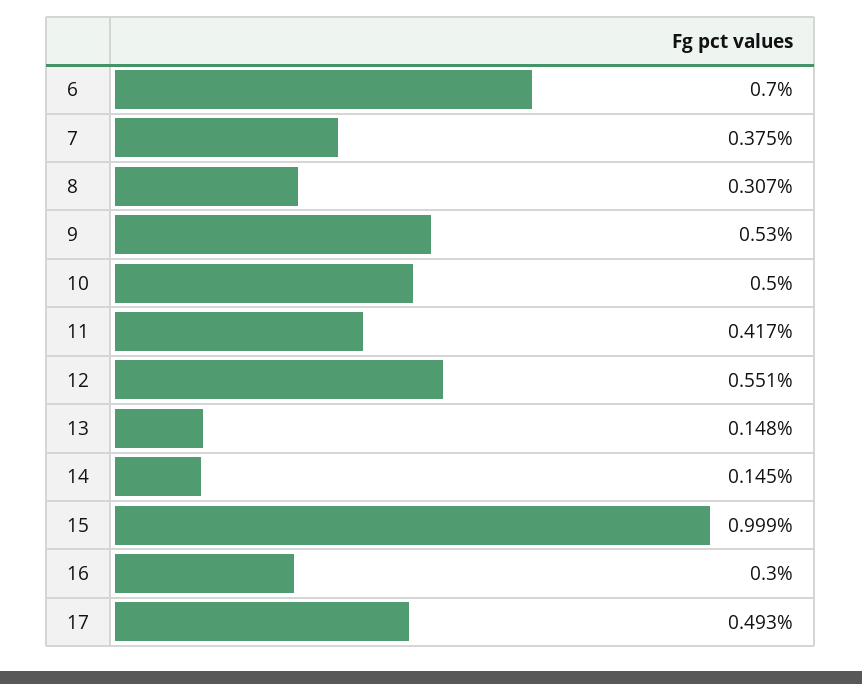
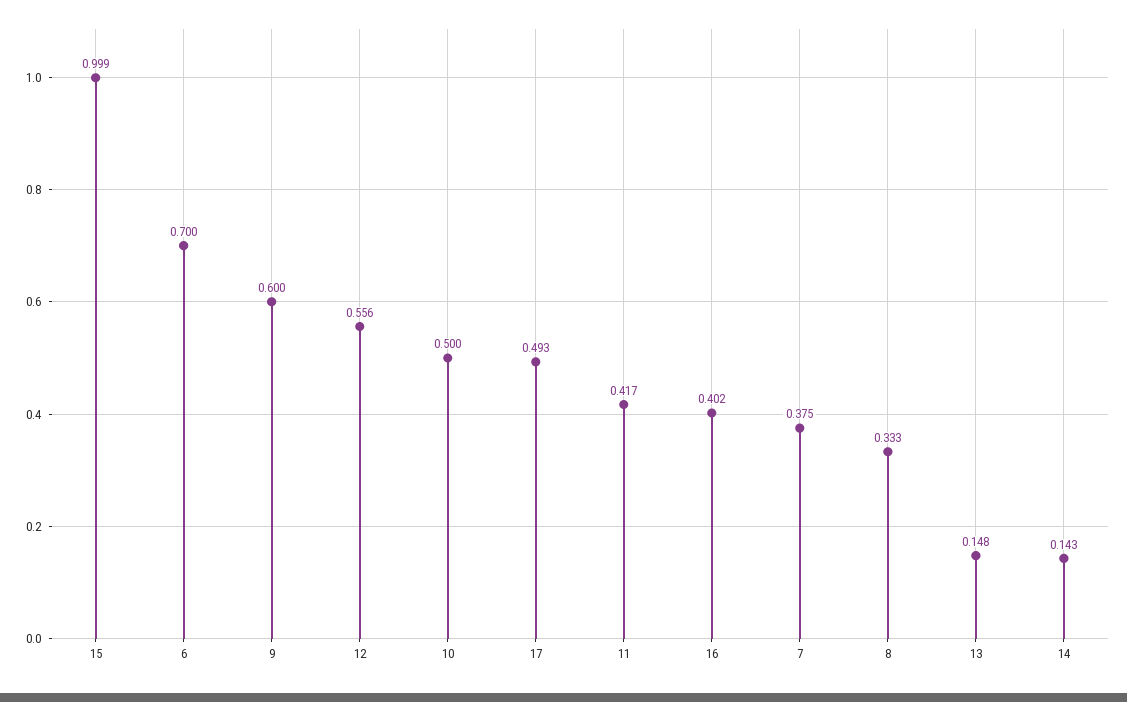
  {
    "6": 0.7,
    "7": 0.375,
-   "8": 0.307,
+   "8": 0.333,
-   "9": 0.53,
+   "9": 0.6,
    "10": 0.5,
    "11": 0.417,
-   "12": 0.551,
+   "12": 0.556,
    "13": 0.148,
-   "14": 0.145,
+   "14": 0.143,
    "15": 0.999,
-   "16": 0.3,
+   "16": 0.402,
    "17": 0.493
  }

